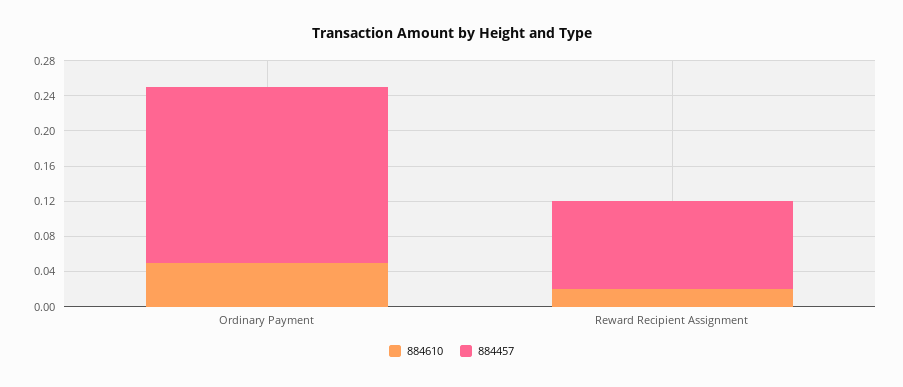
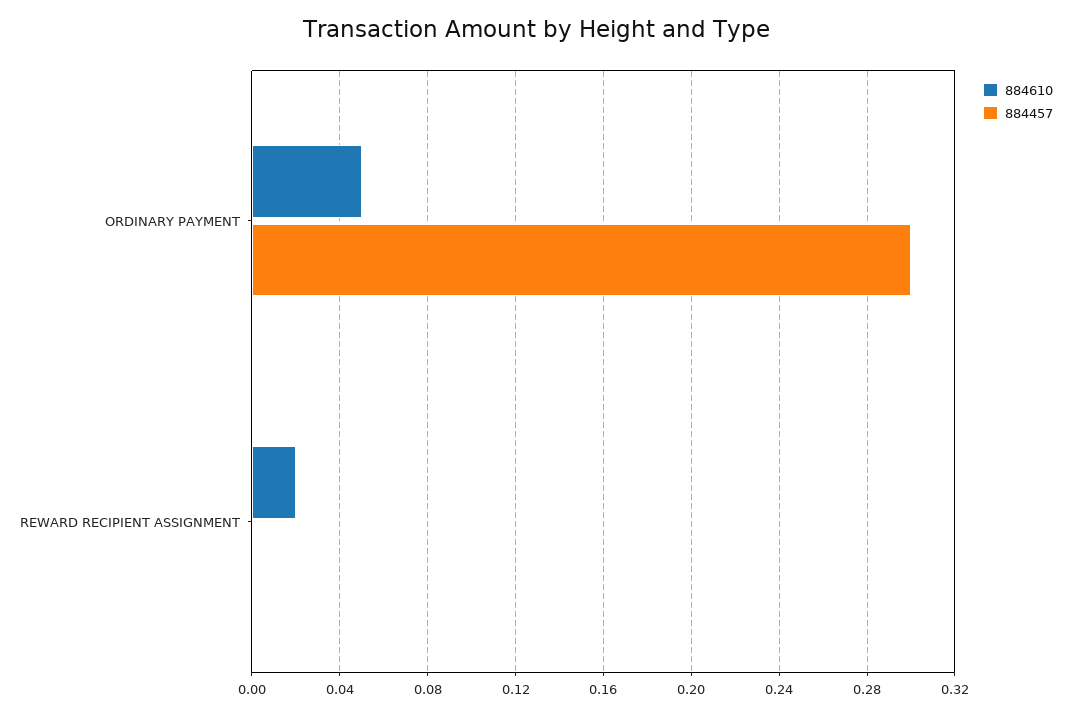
  {
    "884610": {
      "Ordinary Payment": 0.05,
      "Reward Recipient Assignment": 0.02
    },
    "884457": {
-     "Ordinary Payment": 0.2,
+     "Ordinary Payment": 0.3,
-     "Reward Recipient Assignment": 0.1
+     "Reward Recipient Assignment": 0
    }
  }

